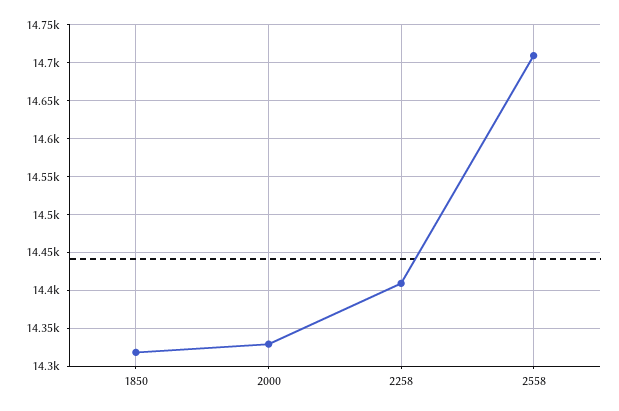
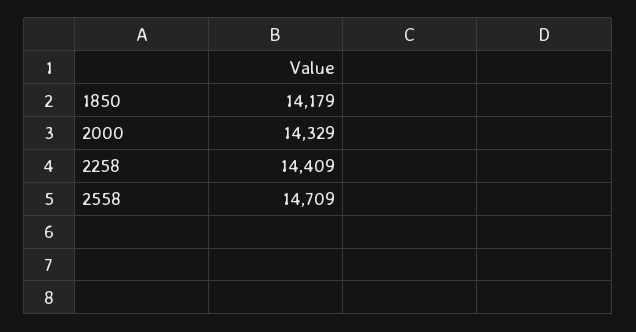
  {
-   "1850": 14320,
+   "1850": 14179,
    "2000": 14329,
    "2258": 14409,
    "2558": 14709
  }

